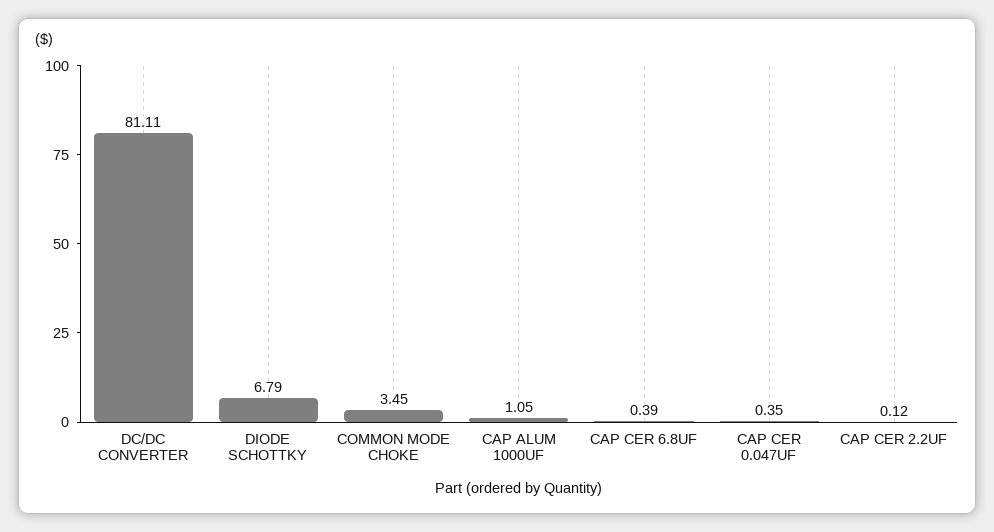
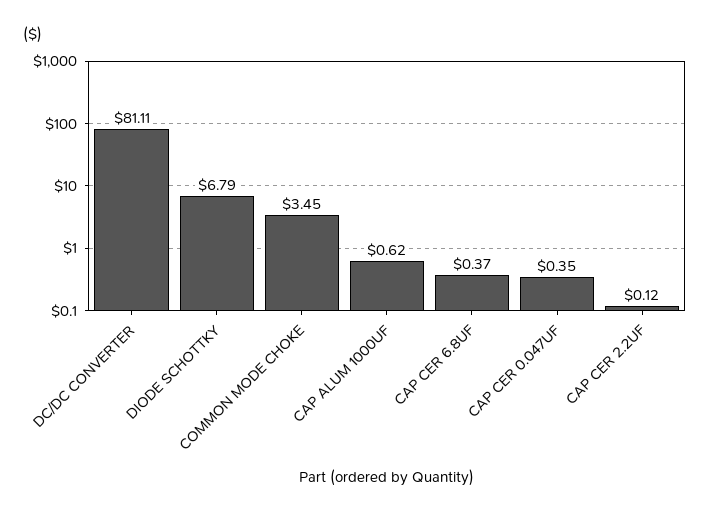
  {
    "DC/DC CONVERTER": 81.11,
    "DIODE SCHOTTKY": 6.79,
    "COMMON MODE CHOKE": 3.45,
-   "CAP ALUM 1000UF": 1.05,
+   "CAP ALUM 1000UF": 0.62,
-   "CAP CER 6.8UF": 0.39,
+   "CAP CER 6.8UF": 0.37,
    "CAP CER 0.047UF": 0.35,
    "CAP CER 2.2UF": 0.12
  }

